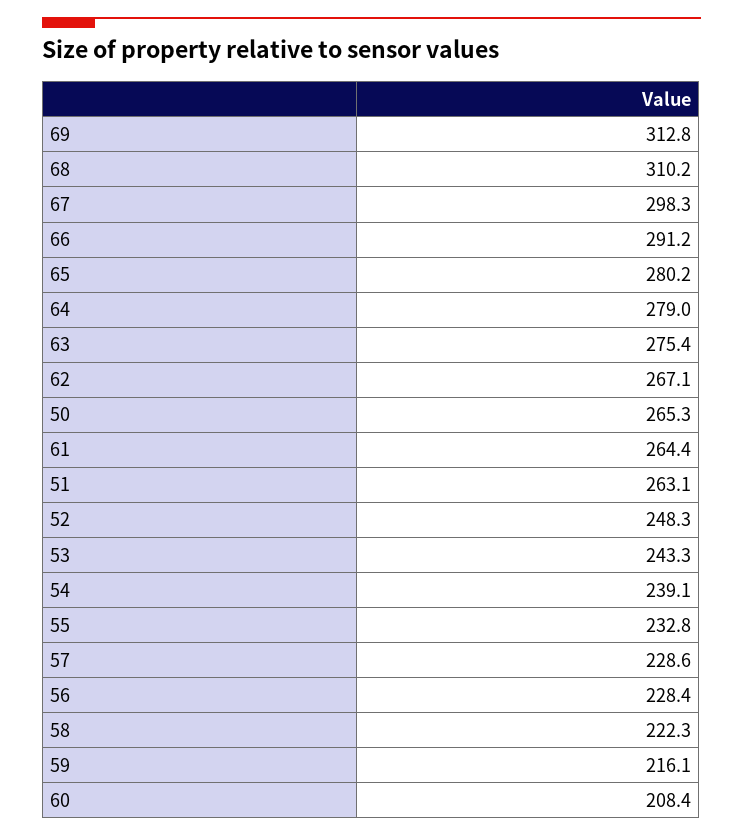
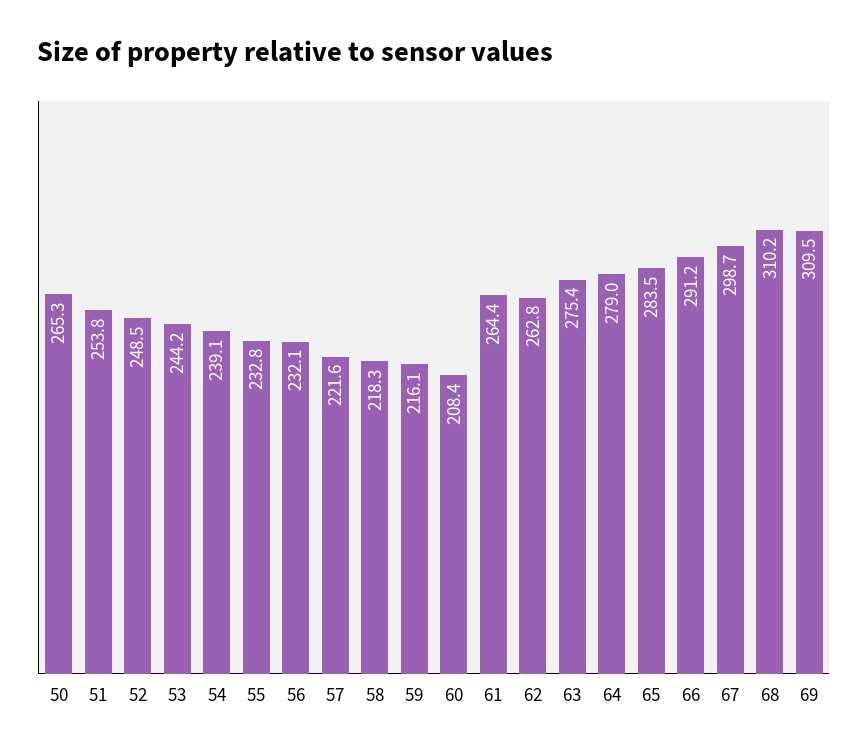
  {
-   "69": 312.8,
+   "69": 309.5,
    "68": 310.2,
-   "67": 298.3,
+   "67": 298.7,
    "66": 291.2,
-   "65": 280.2,
+   "65": 283.5,
    "64": 279,
    "63": 275.4,
-   "62": 267.1,
+   "62": 262.8,
    "50": 265.3,
    "61": 264.4,
-   "51": 263.1,
+   "51": 253.8,
-   "52": 248.3,
+   "52": 248.5,
-   "53": 243.3,
+   "53": 244.2,
    "54": 239.1,
    "55": 232.8,
-   "57": 228.6,
+   "57": 221.6,
-   "56": 228.4,
+   "56": 232.1,
-   "58": 222.3,
+   "58": 218.3,
    "59": 216.1,
    "60": 208.4
  }

